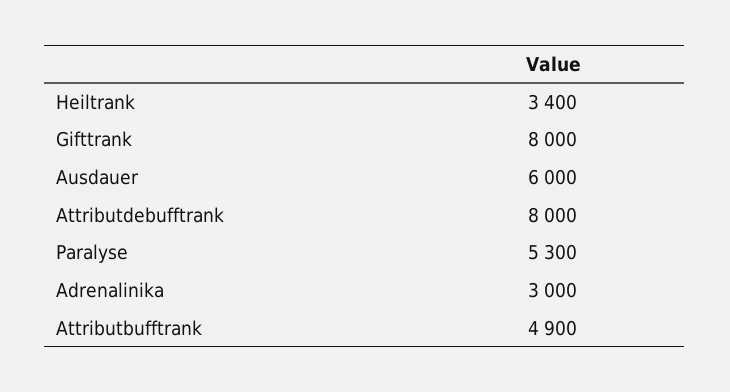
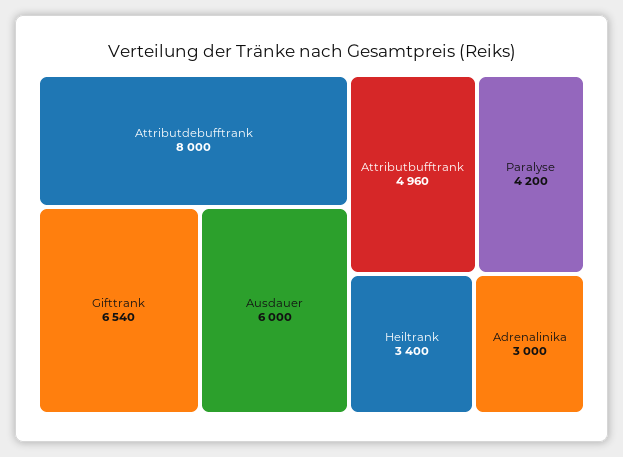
  {
    "Heiltrank": 3400,
-   "Gifttrank": 8000,
+   "Gifttrank": 6540,
    "Ausdauer": 6000,
    "Attributdebufftrank": 8000,
-   "Paralyse": 5300,
+   "Paralyse": 4200,
    "Adrenalinika": 3000,
-   "Attributbufftrank": 4900
+   "Attributbufftrank": 4960
  }

